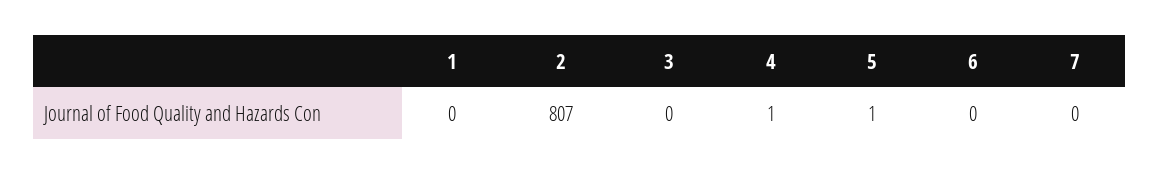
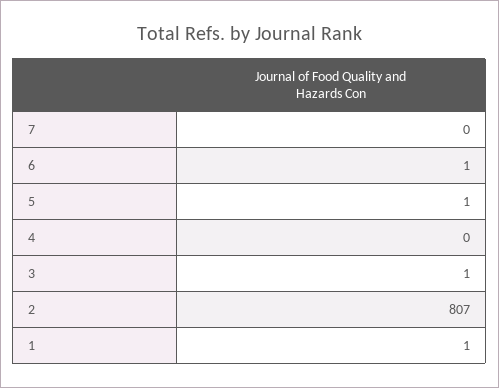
  {
-   "1": 0,
+   "1": 1,
    "2": 807,
-   "3": 0,
+   "3": 1,
-   "4": 1,
+   "4": 0,
    "5": 1,
-   "6": 0,
+   "6": 1,
    "7": 0
  }

